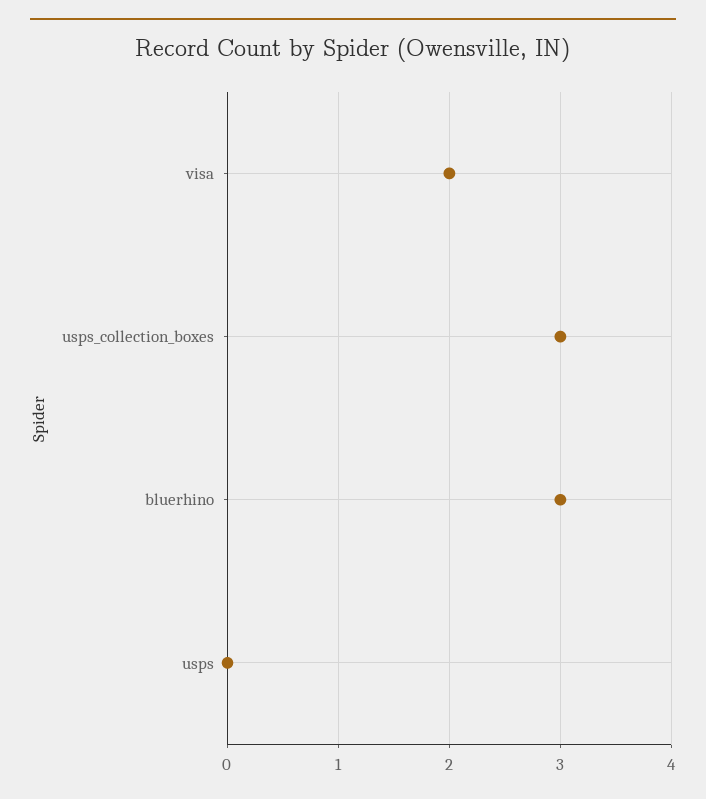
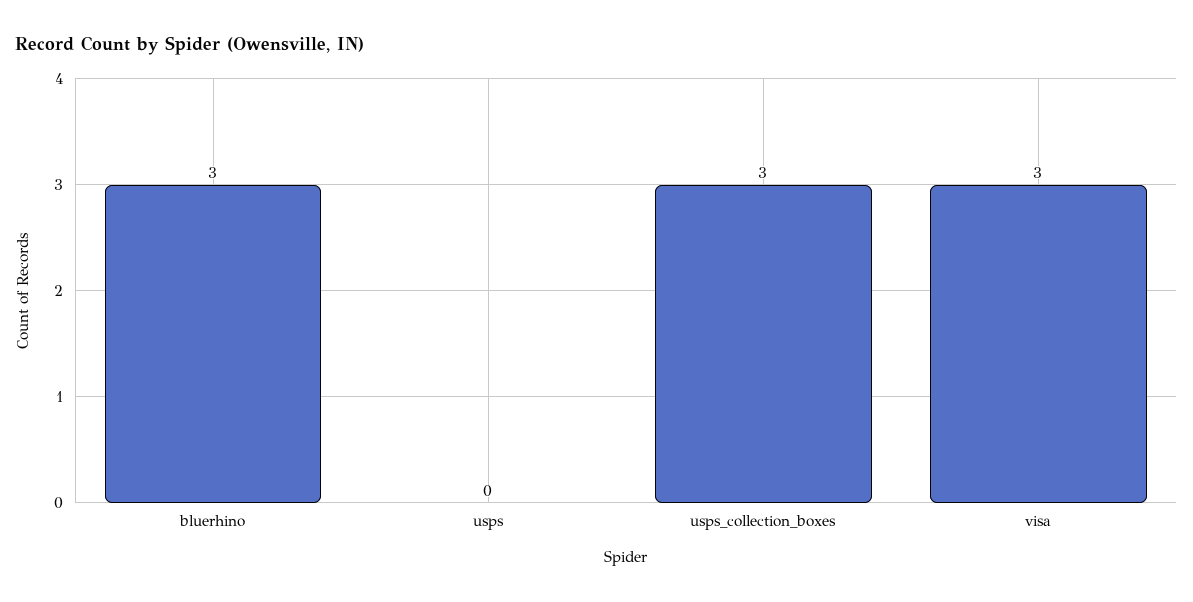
  {
-   "visa": 2,
+   "visa": 3,
    "usps_collection_boxes": 3,
    "bluerhino": 3,
    "usps": 0
  }

